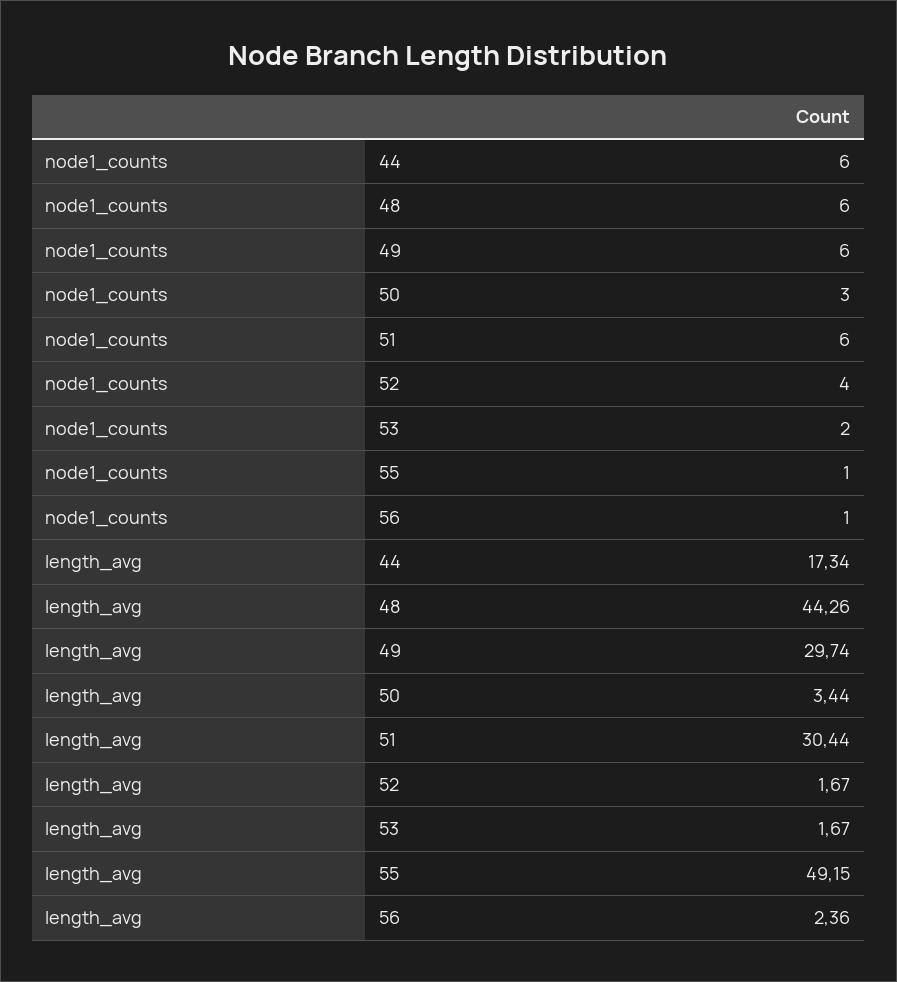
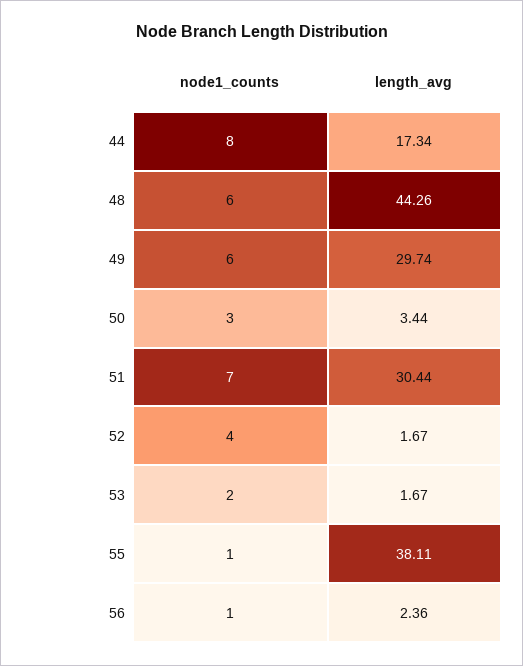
  {
    "node1_counts": {
-     "44": 6,
+     "44": 8,
      "48": 6,
      "49": 6,
      "50": 3,
-     "51": 6,
+     "51": 7,
      "52": 4,
      "53": 2,
      "55": 1,
      "56": 1
    },
    "length_avg": {
      "44": 17.34,
      "48": 44.26,
      "49": 29.74,
      "50": 3.44,
      "51": 30.44,
      "52": 1.67,
      "53": 1.67,
-     "55": 49.15,
+     "55": 38.11,
      "56": 2.36
    }
  }

